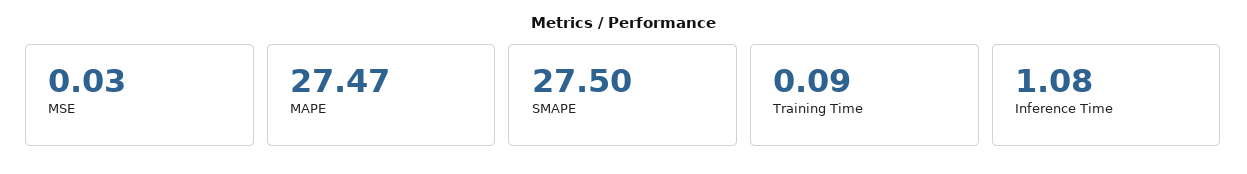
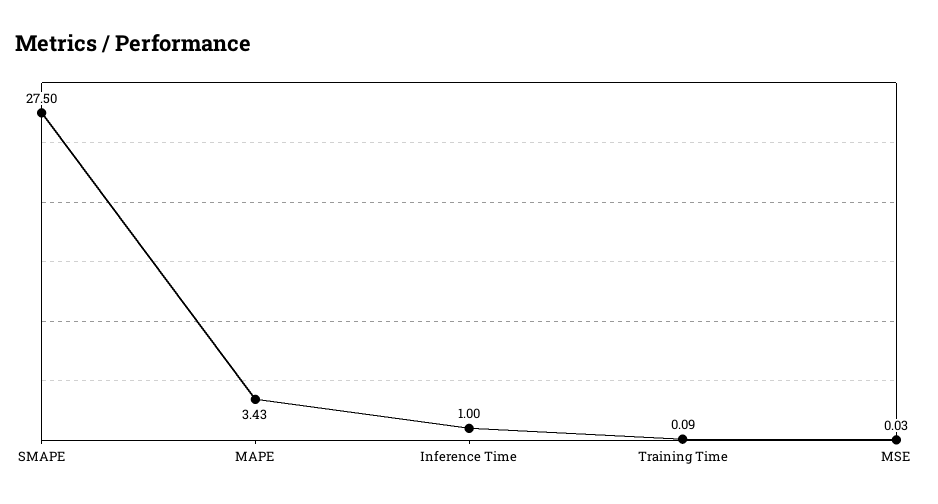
  {
    "MSE": 0.03,
-   "MAPE": 27.47,
+   "MAPE": 3.43,
    "SMAPE": 27.5,
    "Training Time": 0.09,
-   "Inference Time": 1.08
+   "Inference Time": 1
  }

